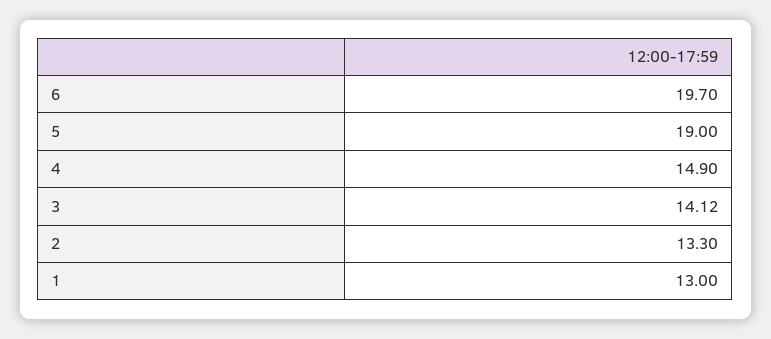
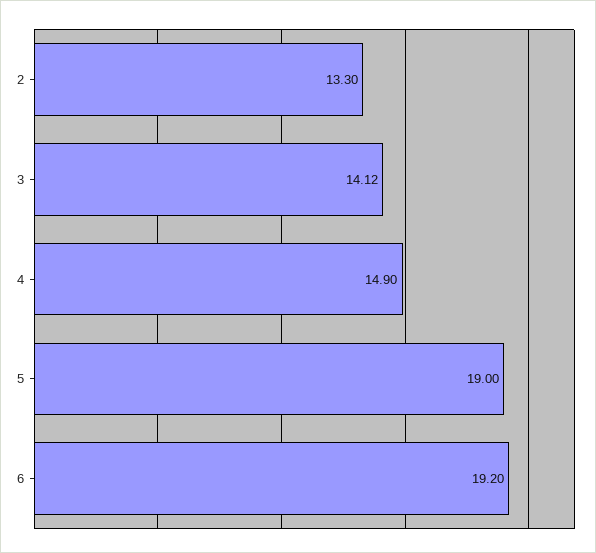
  {
-   "6": 19.7,
+   "6": 19.2,
    "5": 19,
    "4": 14.9,
    "3": 14.12,
-   "2": 13.3,
+   "2": 13.3
-   "1": 13
  }

